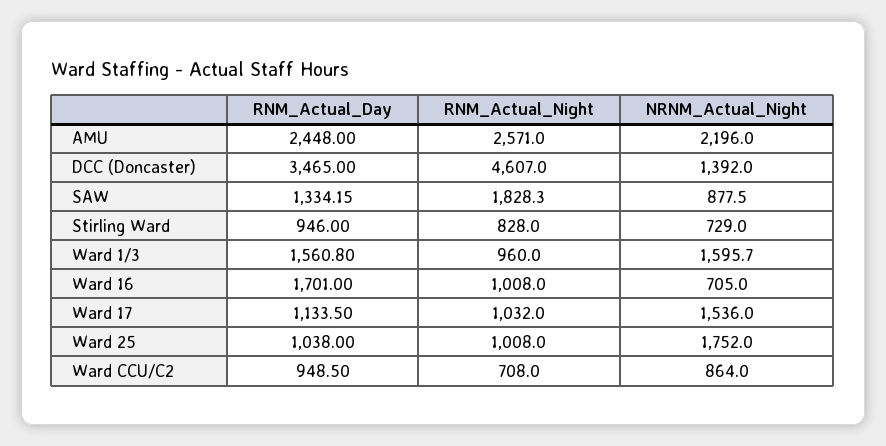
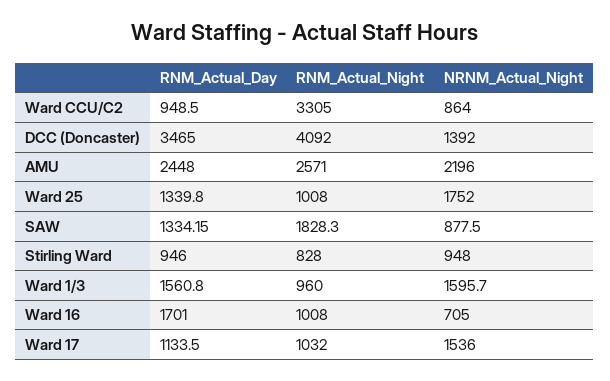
  {
    "RNM_Actual_Day": {
      "AMU": 2448,
      "DCC (Doncaster)": 3465,
      "SAW": 1334.15,
      "Stirling Ward": 946,
      "Ward 1/3": 1560.8,
      "Ward 16": 1701,
      "Ward 17": 1133.5,
-     "Ward 25": 1038,
+     "Ward 25": 1339.8,
      "Ward CCU/C2": 948.5
    },
    "RNM_Actual_Night": {
      "AMU": 2571,
-     "DCC (Doncaster)": 4607,
+     "DCC (Doncaster)": 4092,
      "SAW": 1828.3,
      "Stirling Ward": 828,
      "Ward 1/3": 960,
      "Ward 16": 1008,
      "Ward 17": 1032,
      "Ward 25": 1008,
-     "Ward CCU/C2": 708
+     "Ward CCU/C2": 3305
    },
    "NRNM_Actual_Night": {
      "AMU": 2196,
      "DCC (Doncaster)": 1392,
      "SAW": 877.5,
-     "Stirling Ward": 729,
+     "Stirling Ward": 948,
      "Ward 1/3": 1595.7,
      "Ward 16": 705,
      "Ward 17": 1536,
      "Ward 25": 1752,
      "Ward CCU/C2": 864
    }
  }

